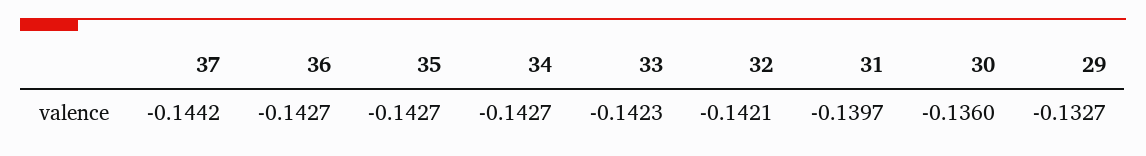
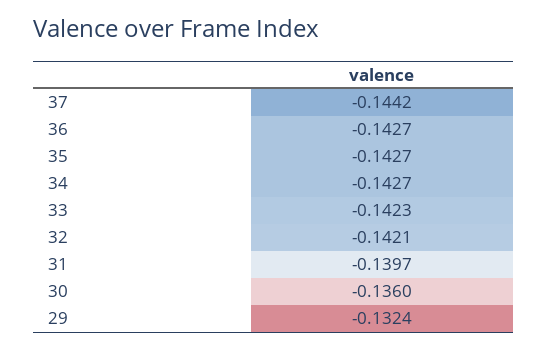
  {
    "37": -0.1442,
    "36": -0.1427,
    "35": -0.1427,
    "34": -0.1427,
    "33": -0.1423,
    "32": -0.1421,
    "31": -0.1397,
    "30": -0.136,
-   "29": -0.1327
+   "29": -0.1324
  }

